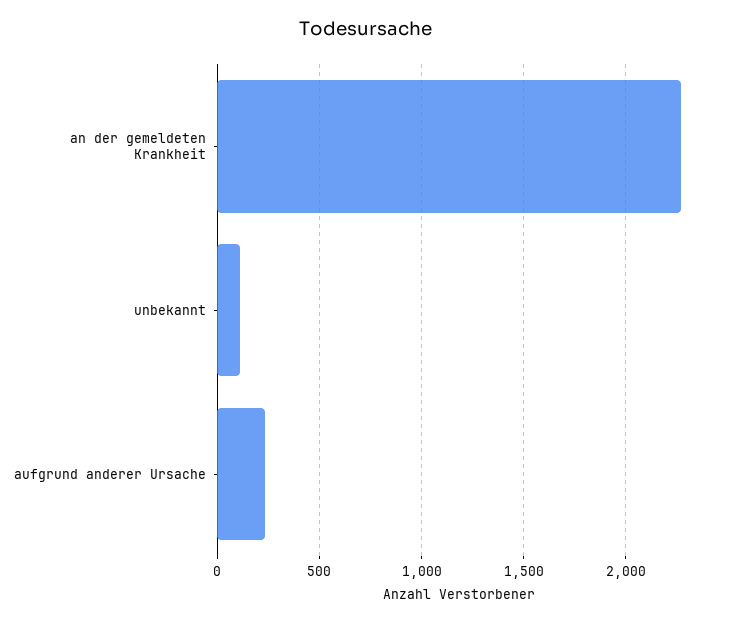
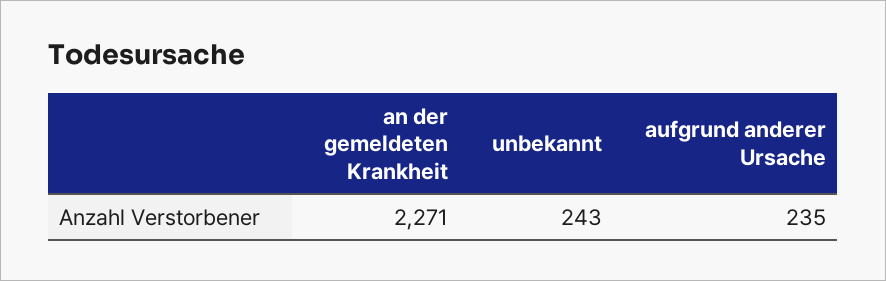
  {
    "an der gemeldeten Krankheit": 2271,
-   "unbekannt": 100,
+   "unbekannt": 243,
    "aufgrund anderer Ursache": 235
  }

